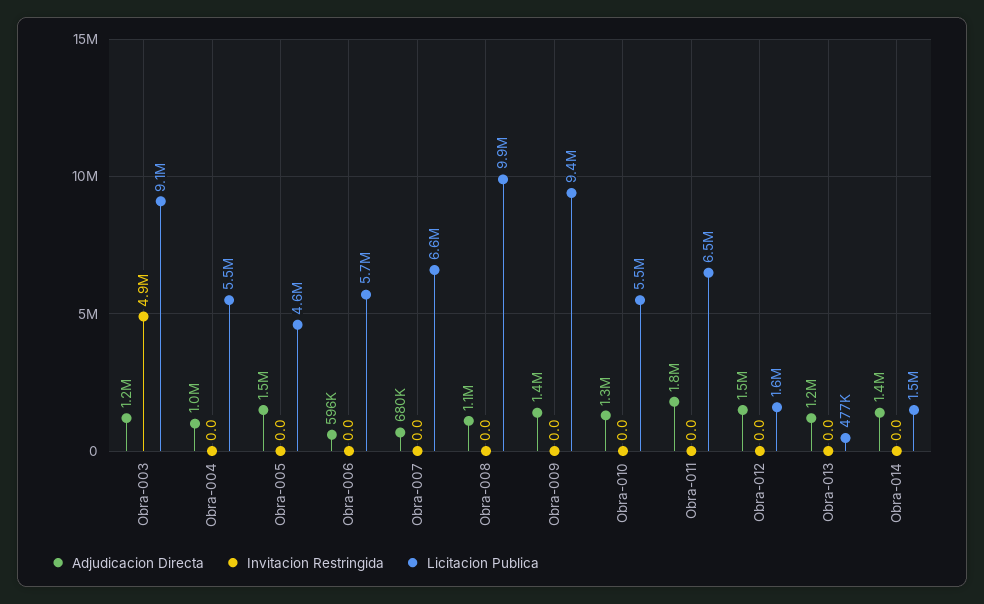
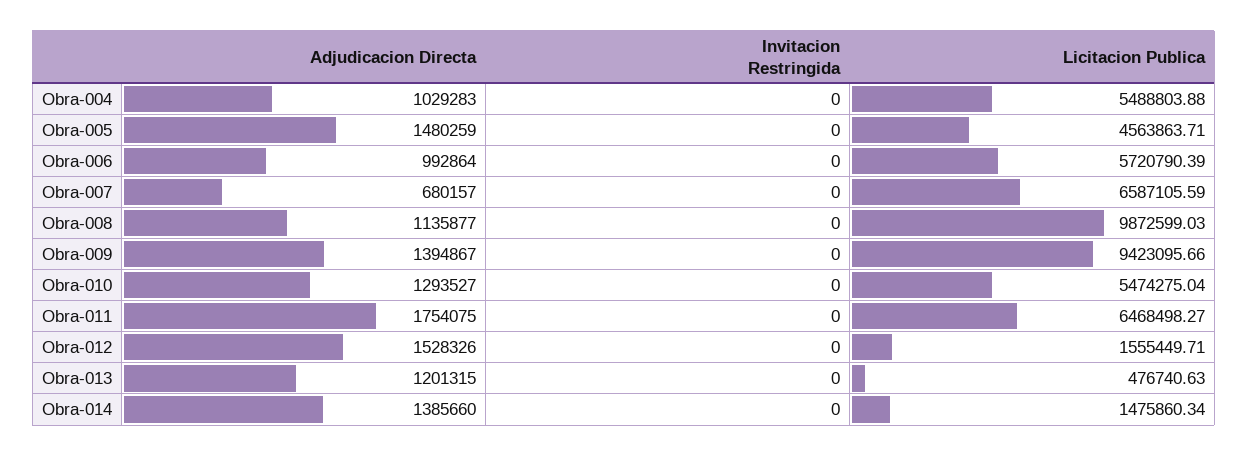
  {
    "Adjudicacion Directa": {
-     "Obra-003": 1200000,
      "Obra-004": 1029283,
      "Obra-005": 1480259,
-     "Obra-006": 596000,
+     "Obra-006": 992864,
      "Obra-007": 680157,
      "Obra-008": 1135877,
      "Obra-009": 1394867,
      "Obra-010": 1293527,
      "Obra-011": 1754075,
      "Obra-012": 1528326,
      "Obra-013": 1201315,
      "Obra-014": 1385660
    },
    "Invitacion Restringida": {
-     "Obra-003": 4900000,
      "Obra-004": 0,
      "Obra-005": 0,
      "Obra-006": 0,
      "Obra-007": 0,
      "Obra-008": 0,
      "Obra-009": 0,
      "Obra-010": 0,
      "Obra-011": 0,
      "Obra-012": 0,
      "Obra-013": 0,
      "Obra-014": 0
    },
    "Licitacion Publica": {
-     "Obra-003": 9100000,
      "Obra-004": 5488803.88,
      "Obra-005": 4563863.71,
      "Obra-006": 5720790.39,
      "Obra-007": 6587105.59,
      "Obra-008": 9872599.03,
      "Obra-009": 9423095.66,
      "Obra-010": 5474275.04,
      "Obra-011": 6468498.27,
      "Obra-012": 1555449.71,
      "Obra-013": 476740.63,
      "Obra-014": 1475860.34
    }
  }

